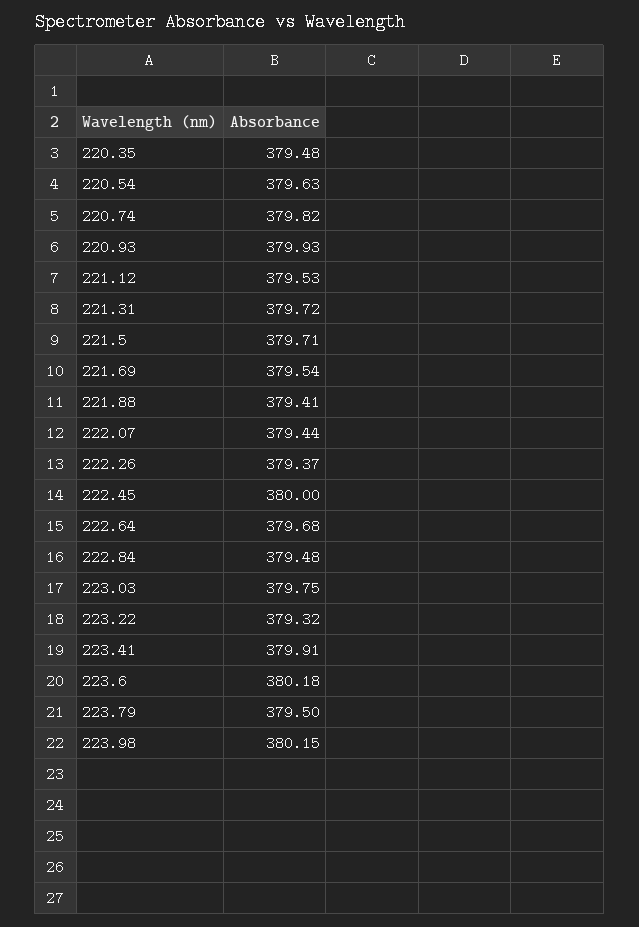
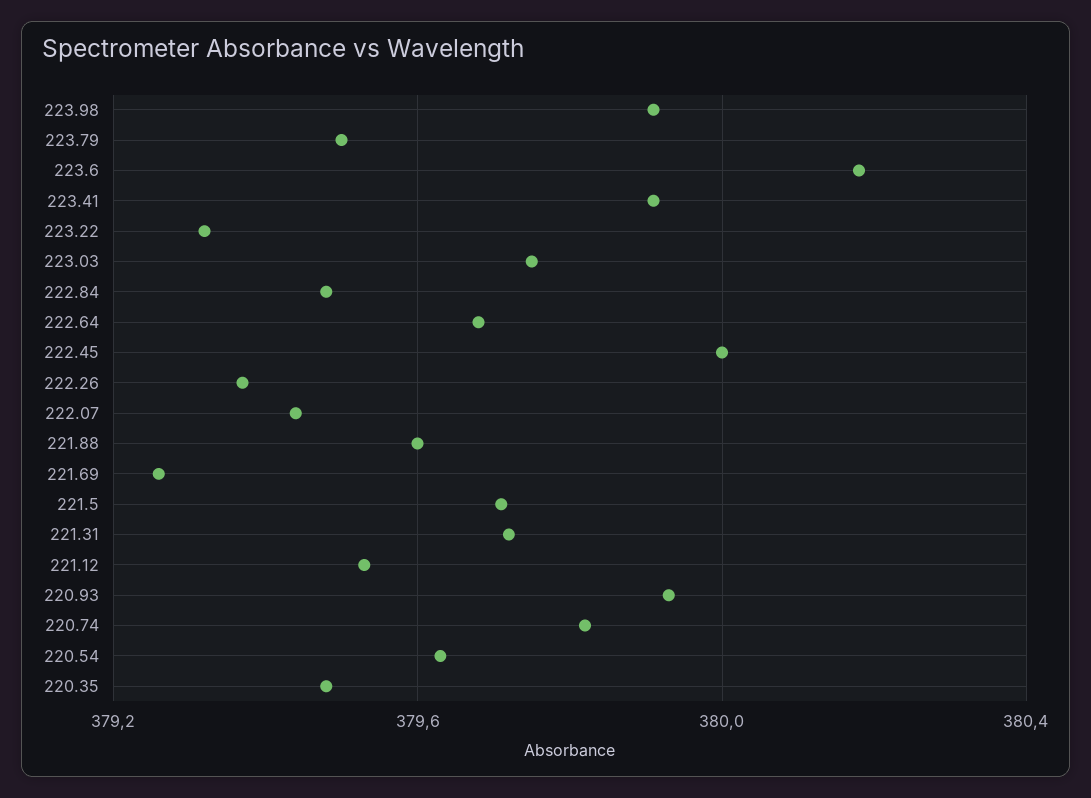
  {
    "220.35": 379.48,
    "220.54": 379.63,
    "220.74": 379.82,
    "220.93": 379.93,
    "221.12": 379.53,
    "221.31": 379.72,
    "221.5": 379.71,
-   "221.69": 379.54,
+   "221.69": 379.25,
-   "221.88": 379.41,
+   "221.88": 379.6,
    "222.07": 379.44,
    "222.26": 379.37,
    "222.45": 380,
    "222.64": 379.68,
    "222.84": 379.48,
    "223.03": 379.75,
    "223.22": 379.32,
    "223.41": 379.91,
    "223.6": 380.18,
    "223.79": 379.5,
-   "223.98": 380.15
+   "223.98": 379.9
  }

